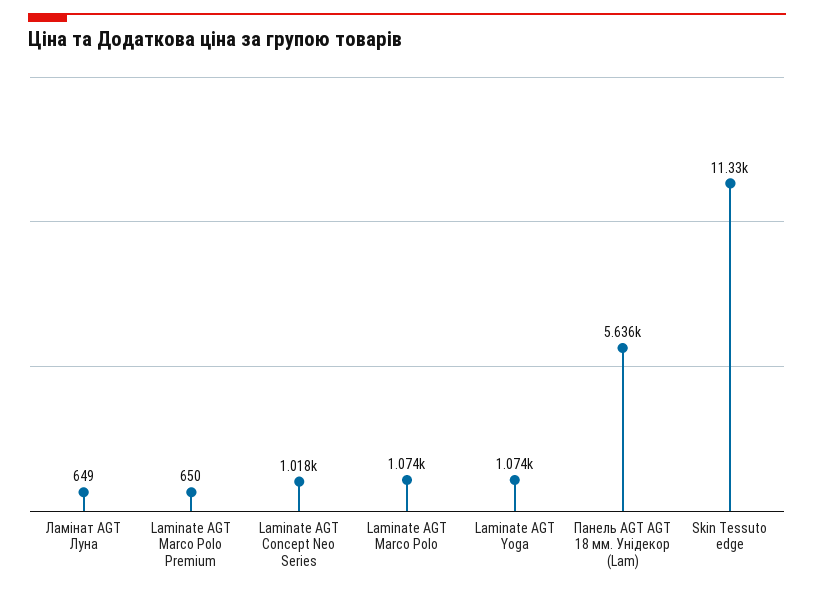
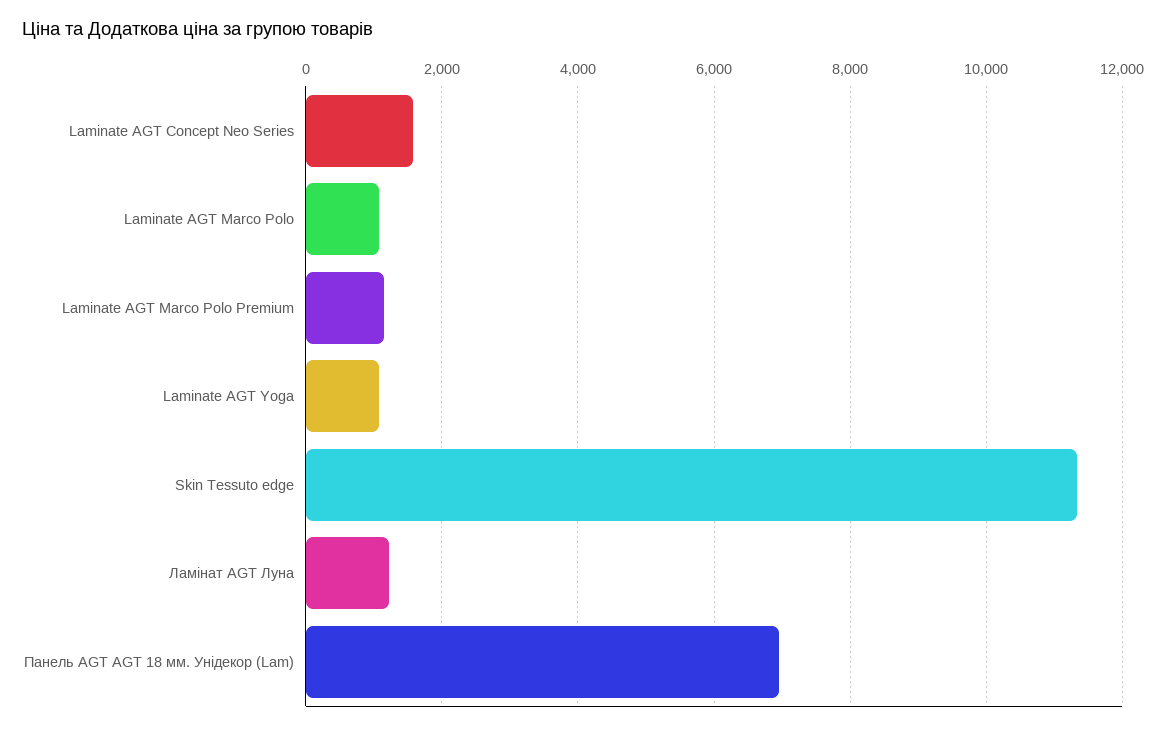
  {
-   "Ламінат AGT Луна": 649,
+   "Ламінат AGT Луна": 1200,
-   "Laminate AGT Marco Polo Premium": 650,
+   "Laminate AGT Marco Polo Premium": 1200,
-   "Laminate AGT Concept Neo Series": 1018,
+   "Laminate AGT Concept Neo Series": 1600,
    "Laminate AGT Marco Polo": 1074,
    "Laminate AGT Yoga": 1074,
-   "Панель AGT AGT 18 мм. Унідекор (Lam)": 5636,
+   "Панель AGT AGT 18 мм. Унідекор (Lam)": 7000,
    "Skin Tessuto edge": 11330
  }

